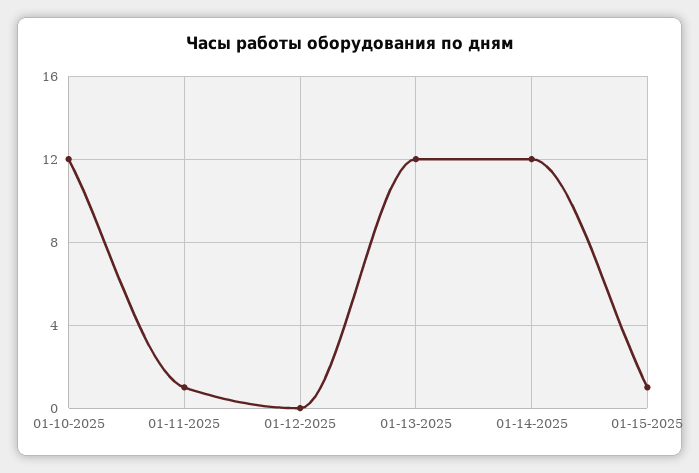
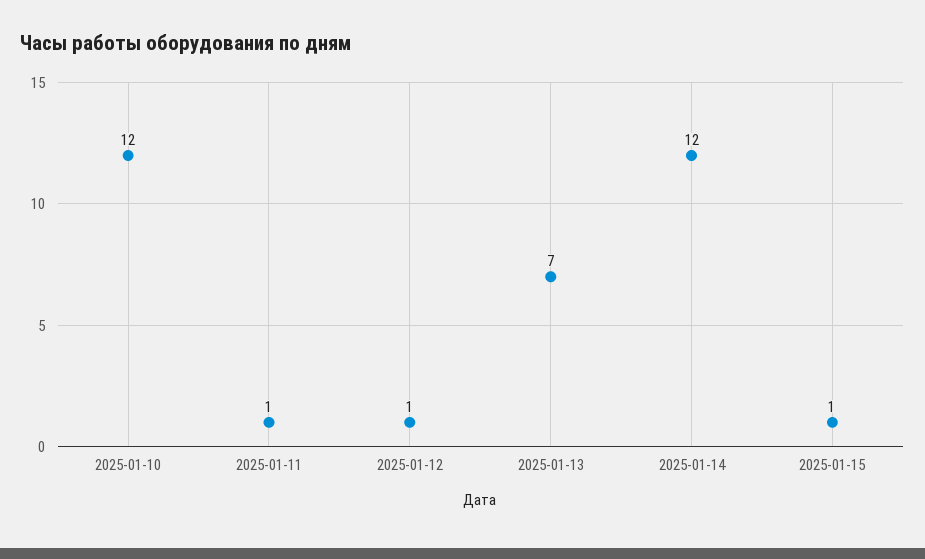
  {
    "01-10-2025": 12,
    "01-11-2025": 1,
-   "01-12-2025": 0,
+   "01-12-2025": 1,
-   "01-13-2025": 12,
+   "01-13-2025": 7,
    "01-14-2025": 12,
    "01-15-2025": 1
  }

